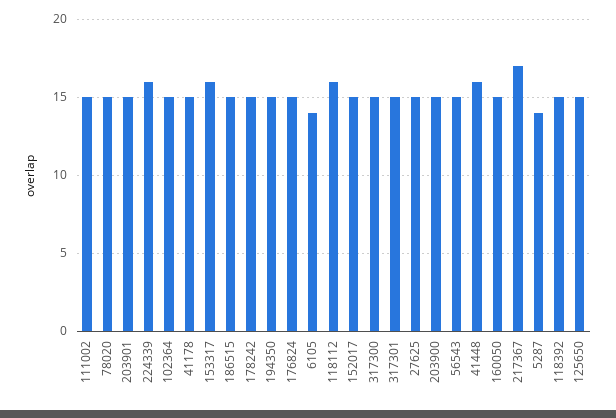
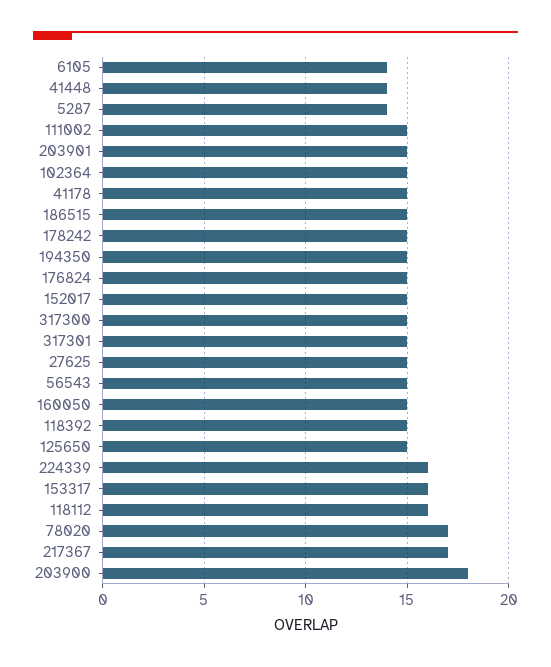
  {
    "111002": 15,
-   "78020": 15,
+   "78020": 17,
    "203901": 15,
    "224339": 16,
    "102364": 15,
    "41178": 15,
    "153317": 16,
    "186515": 15,
    "178242": 15,
    "194350": 15,
    "176824": 15,
    "6105": 14,
    "118112": 16,
    "152017": 15,
    "317300": 15,
    "317301": 15,
    "27625": 15,
-   "203900": 15,
+   "203900": 18,
    "56543": 15,
-   "41448": 16,
+   "41448": 14,
    "160050": 15,
    "217367": 17,
    "5287": 14,
    "118392": 15,
    "125650": 15
  }

